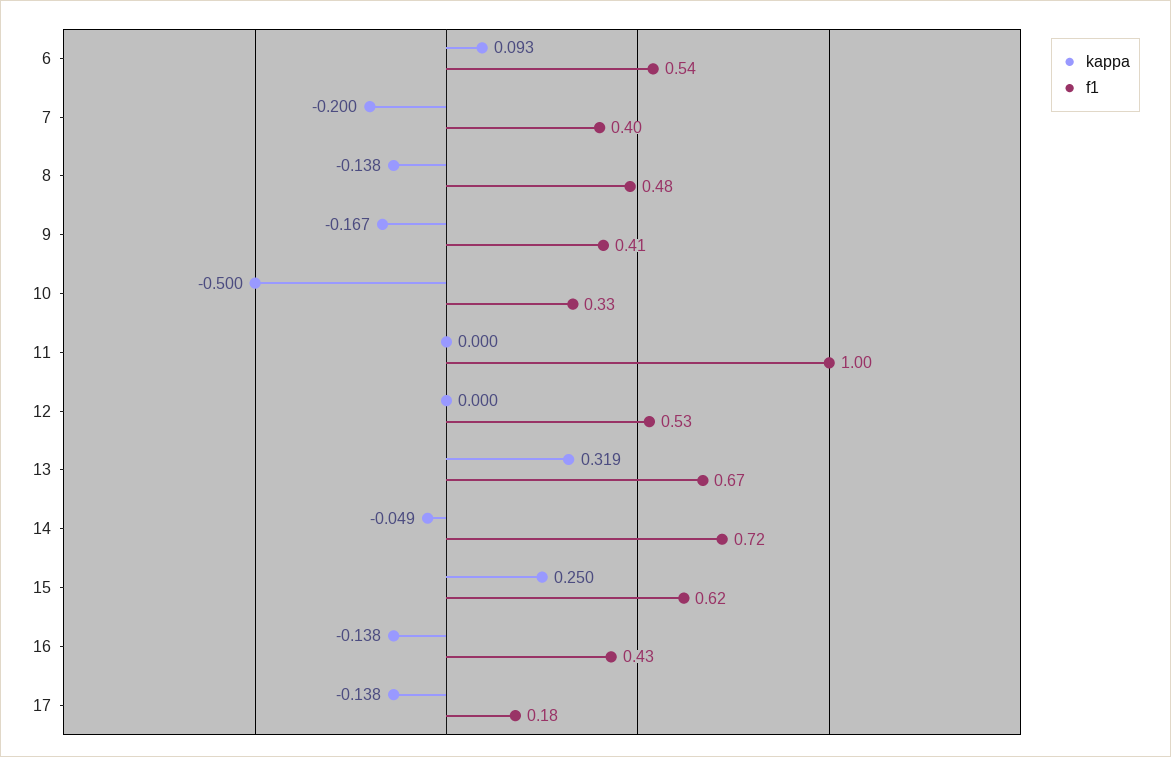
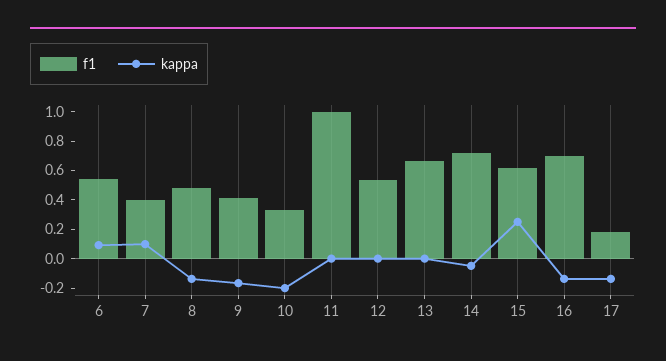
  {
    "kappa": {
      "6": 0.093,
-     "7": -0.2,
+     "7": 0.1,
      "8": -0.138,
      "9": -0.167,
-     "10": -0.5,
+     "10": -0.2,
      "11": 0,
      "12": 0,
-     "13": 0.319,
+     "13": 0,
      "14": -0.049,
      "15": 0.25,
      "16": -0.138,
      "17": -0.138
    },
    "f1": {
      "6": 0.54,
      "7": 0.4,
      "8": 0.48,
      "9": 0.41,
      "10": 0.33,
      "11": 1,
      "12": 0.53,
      "13": 0.67,
      "14": 0.72,
      "15": 0.62,
-     "16": 0.43,
+     "16": 0.7,
      "17": 0.18
    }
  }

